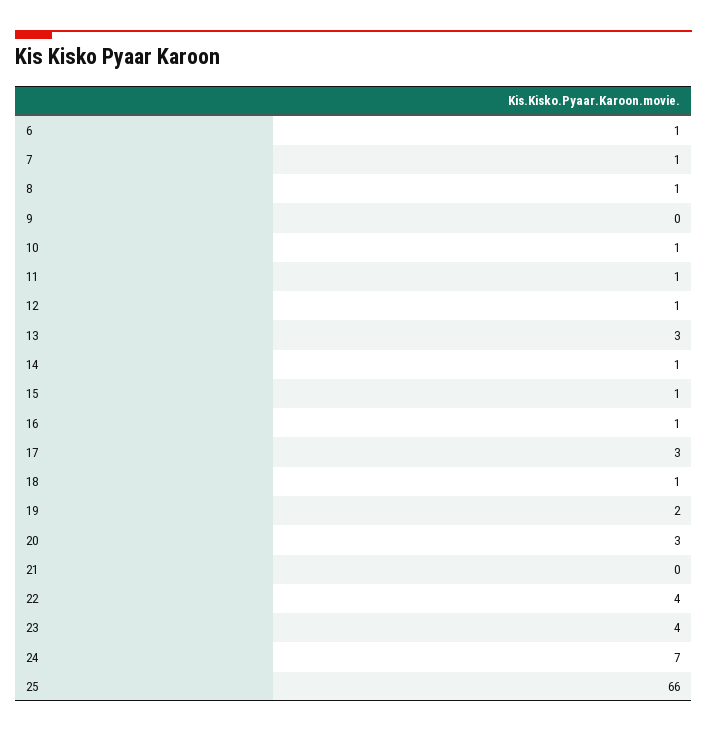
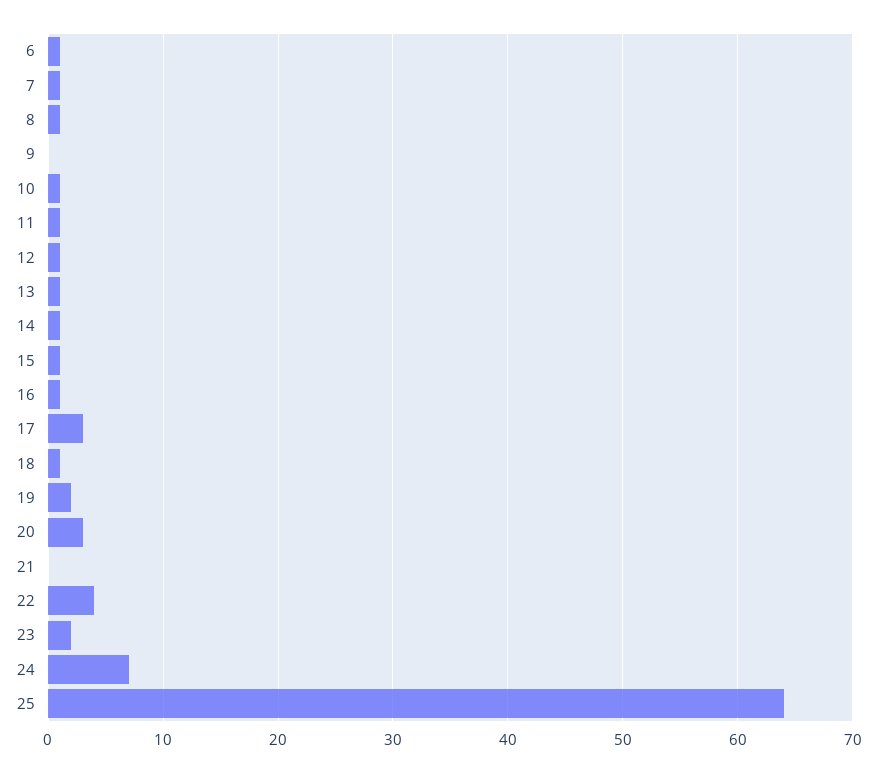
  {
    "6": 1,
    "7": 1,
    "8": 1,
    "9": 0,
    "10": 1,
    "11": 1,
    "12": 1,
-   "13": 3,
+   "13": 1,
    "14": 1,
    "15": 1,
    "16": 1,
    "17": 3,
    "18": 1,
    "19": 2,
    "20": 3,
    "21": 0,
    "22": 4,
-   "23": 4,
+   "23": 2,
    "24": 7,
-   "25": 66
+   "25": 64
  }

